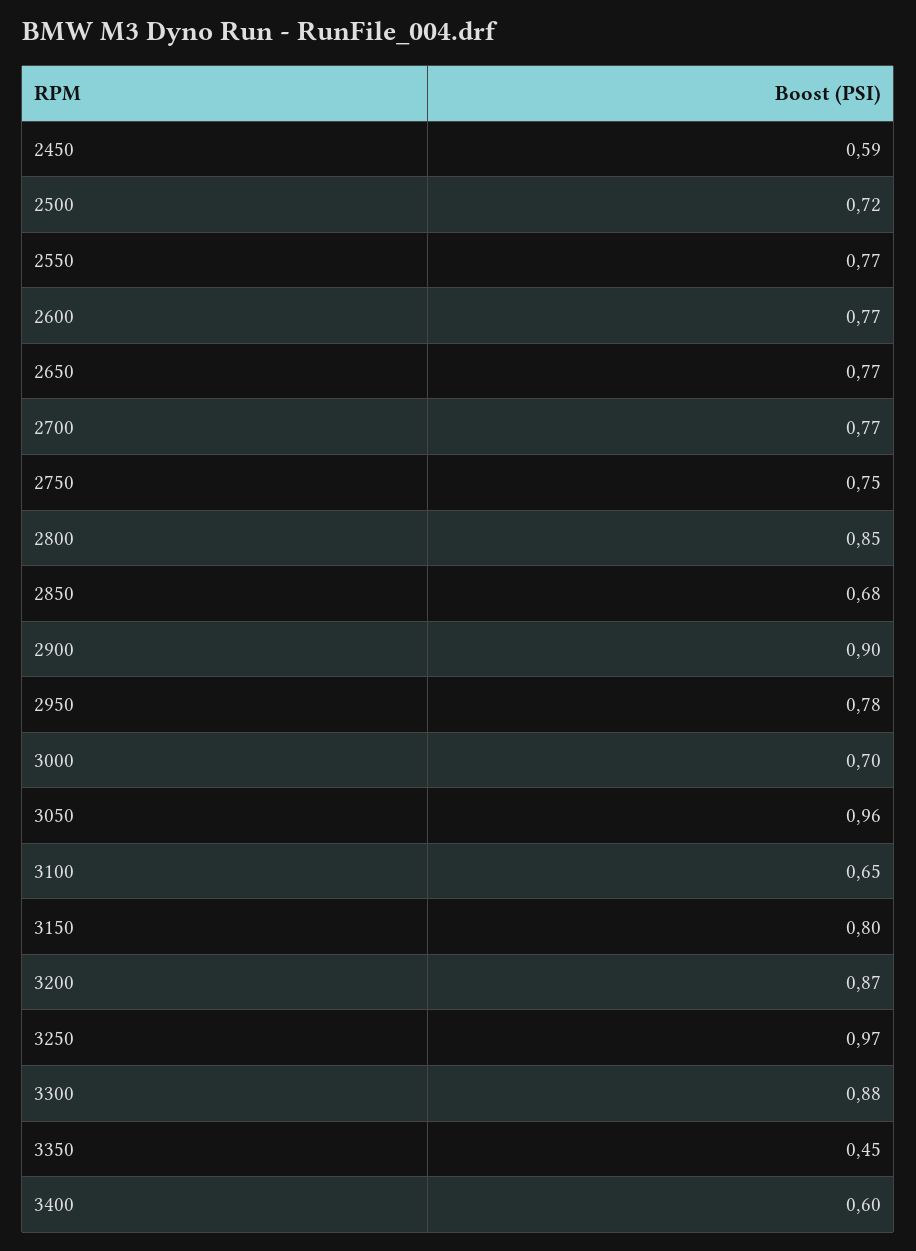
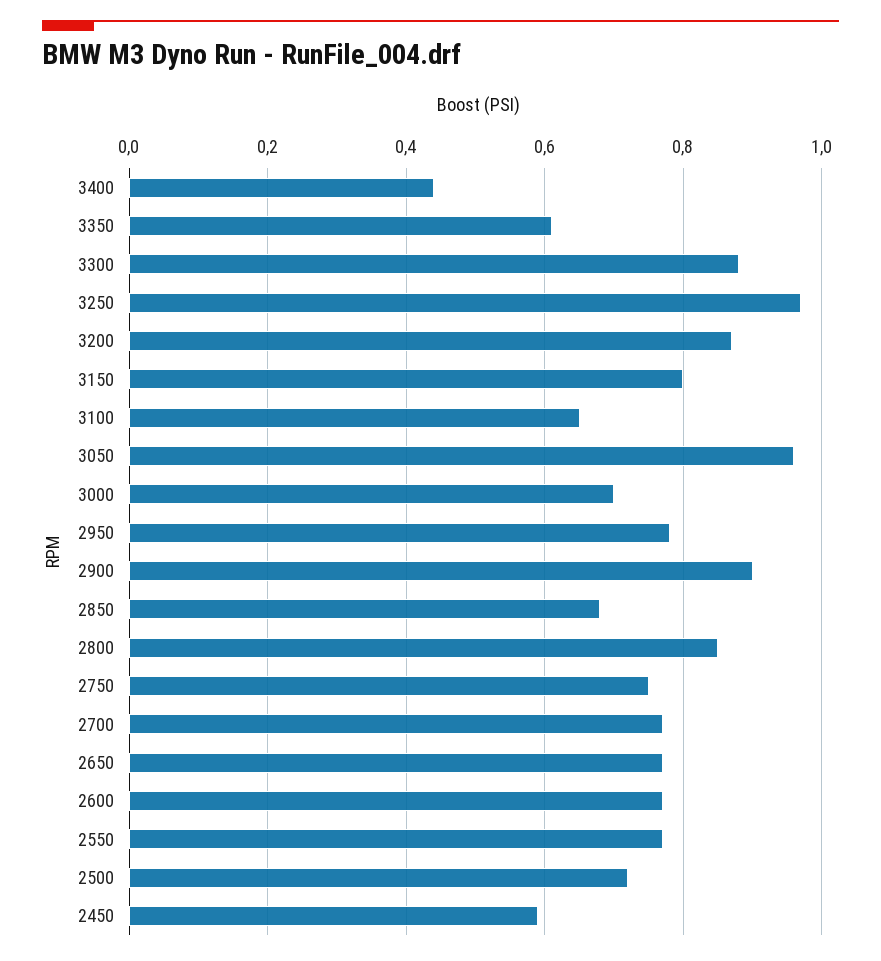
  {
    "2450": 0.59,
    "2500": 0.72,
    "2550": 0.77,
    "2600": 0.77,
    "2650": 0.77,
    "2700": 0.77,
    "2750": 0.75,
    "2800": 0.85,
    "2850": 0.68,
    "2900": 0.9,
    "2950": 0.78,
    "3000": 0.7,
    "3050": 0.96,
    "3100": 0.65,
    "3150": 0.8,
    "3200": 0.87,
    "3250": 0.97,
    "3300": 0.88,
-   "3350": 0.45,
+   "3350": 0.6,
-   "3400": 0.6
+   "3400": 0.45
  }

